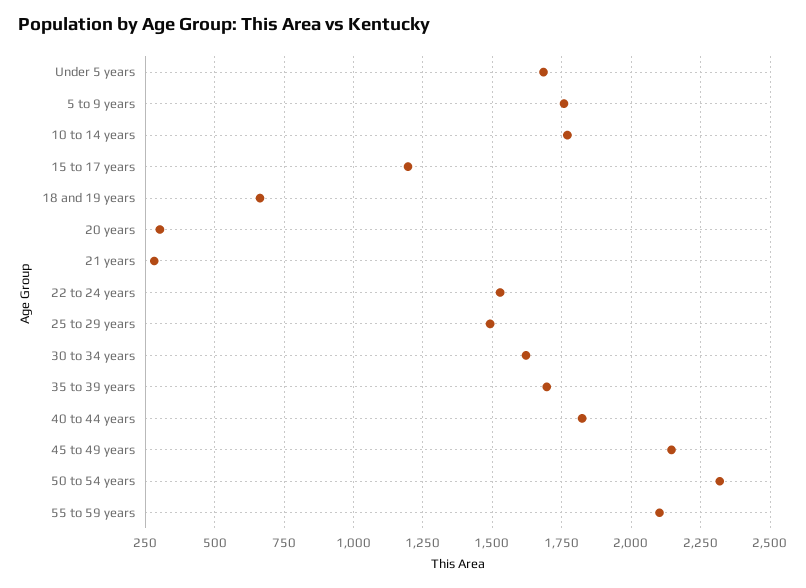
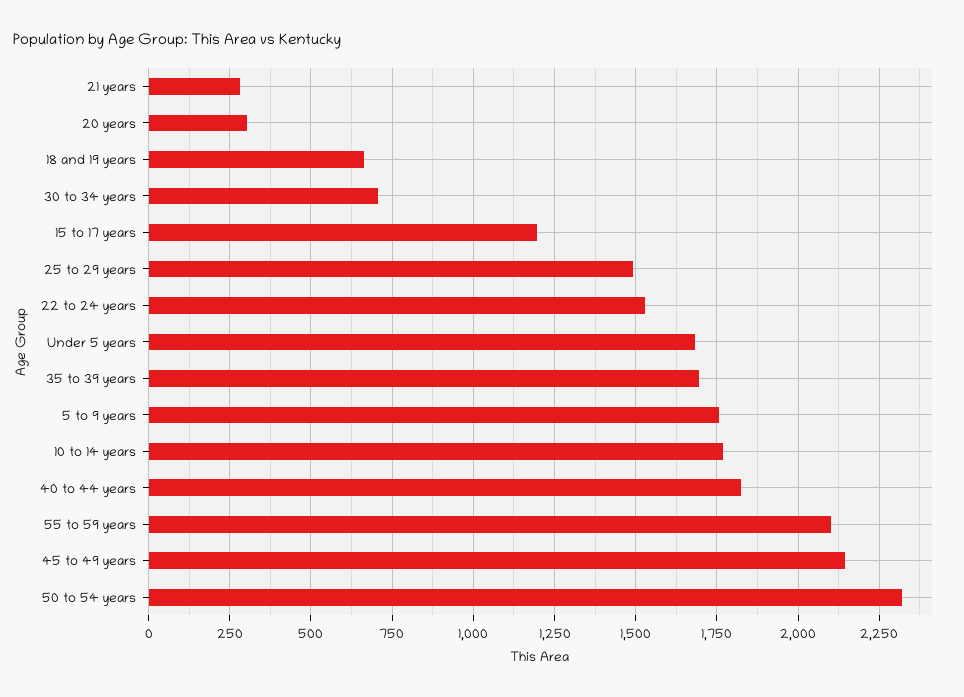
  {
    "Under 5 years": 1675,
    "5 to 9 years": 1750,
    "10 to 14 years": 1775,
    "15 to 17 years": 1200,
    "18 and 19 years": 675,
    "20 years": 300,
    "21 years": 275,
    "22 to 24 years": 1525,
    "25 to 29 years": 1500,
-   "30 to 34 years": 1625,
+   "30 to 34 years": 700,
    "35 to 39 years": 1700,
    "40 to 44 years": 1825,
    "45 to 49 years": 2150,
    "50 to 54 years": 2325,
    "55 to 59 years": 2100
  }

